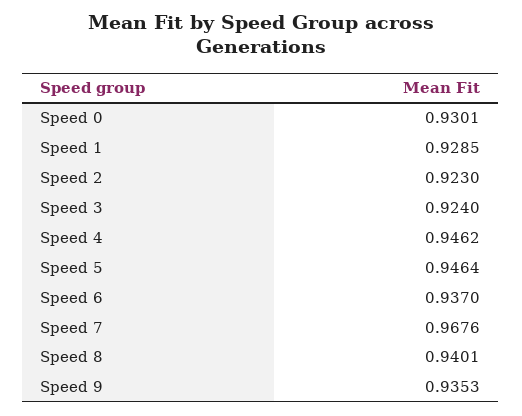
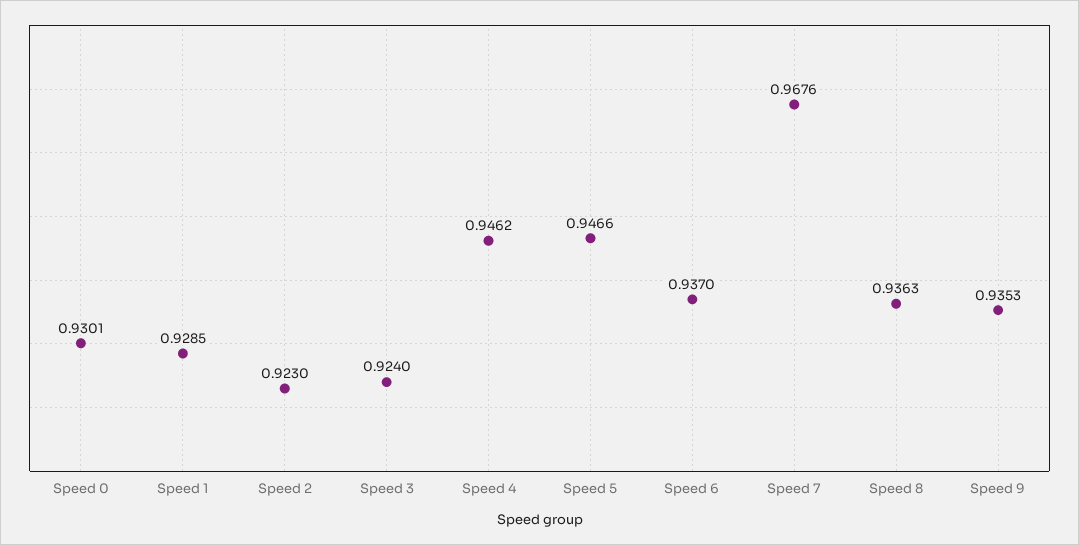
  {
    "Speed 0": 0.9301,
    "Speed 1": 0.9285,
    "Speed 2": 0.923,
    "Speed 3": 0.924,
    "Speed 4": 0.9462,
-   "Speed 5": 0.9464,
+   "Speed 5": 0.9466,
    "Speed 6": 0.937,
    "Speed 7": 0.9676,
-   "Speed 8": 0.9401,
+   "Speed 8": 0.9363,
    "Speed 9": 0.9353
  }

